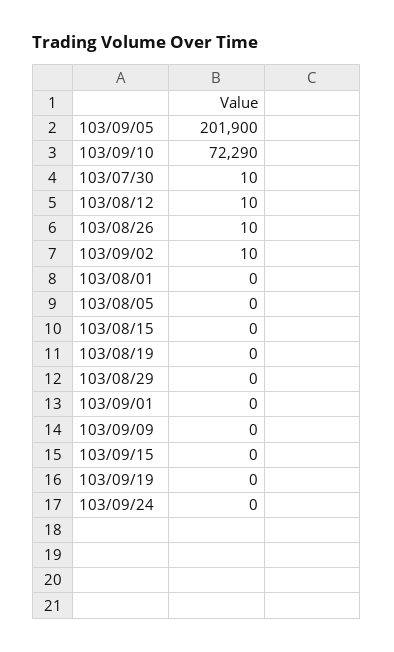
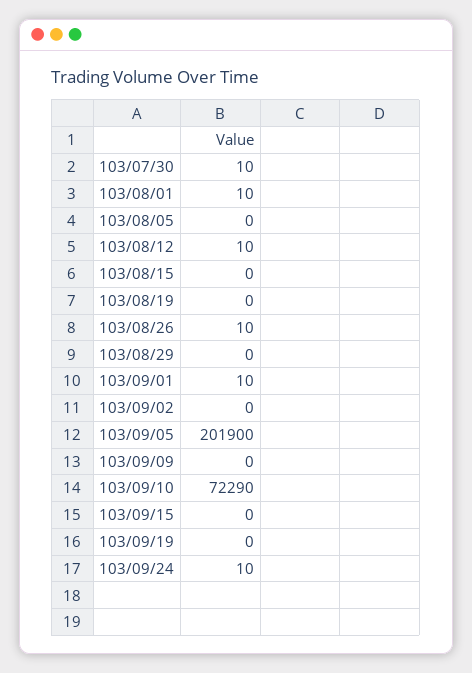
  {
    "103/09/05": 201900,
    "103/09/10": 72290,
    "103/07/30": 10,
    "103/08/12": 10,
    "103/08/26": 10,
-   "103/09/02": 10,
+   "103/09/02": 0,
-   "103/08/01": 0,
+   "103/08/01": 10,
    "103/08/05": 0,
    "103/08/15": 0,
    "103/08/19": 0,
    "103/08/29": 0,
-   "103/09/01": 0,
+   "103/09/01": 10,
    "103/09/09": 0,
    "103/09/15": 0,
    "103/09/19": 0,
-   "103/09/24": 0
+   "103/09/24": 10
  }

